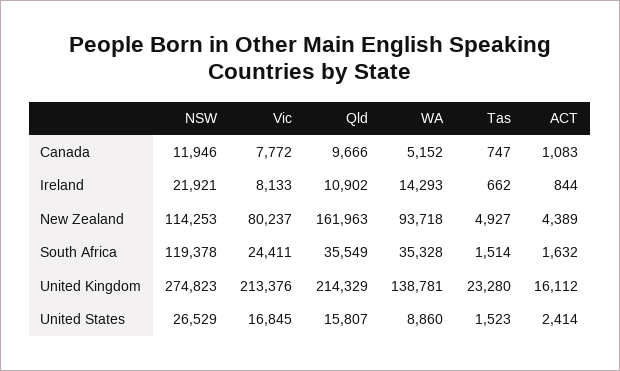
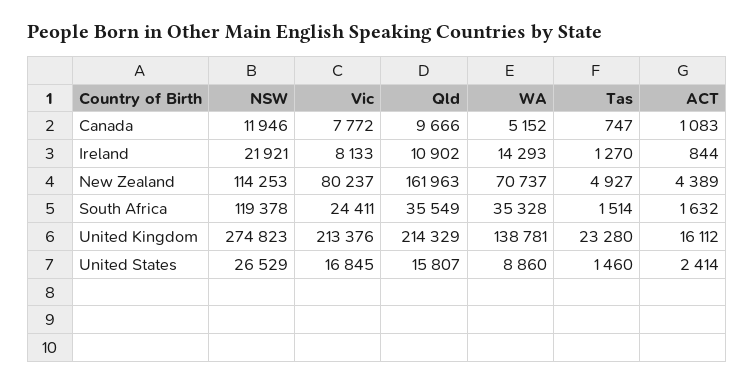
  {
    "NSW": {
      "Canada": 11946,
      "Ireland": 21921,
      "New Zealand": 114253,
      "South Africa": 119378,
      "United Kingdom": 274823,
      "United States": 26529
    },
    "Vic": {
      "Canada": 7772,
      "Ireland": 8133,
      "New Zealand": 80237,
      "South Africa": 24411,
      "United Kingdom": 213376,
      "United States": 16845
    },
    "Qld": {
      "Canada": 9666,
      "Ireland": 10902,
      "New Zealand": 161963,
      "South Africa": 35549,
      "United Kingdom": 214329,
      "United States": 15807
    },
    "WA": {
      "Canada": 5152,
      "Ireland": 14293,
-     "New Zealand": 93718,
+     "New Zealand": 70737,
      "South Africa": 35328,
      "United Kingdom": 138781,
      "United States": 8860
    },
    "Tas": {
      "Canada": 747,
-     "Ireland": 662,
+     "Ireland": 1270,
      "New Zealand": 4927,
      "South Africa": 1514,
      "United Kingdom": 23280,
-     "United States": 1523
+     "United States": 1460
    },
    "ACT": {
      "Canada": 1083,
      "Ireland": 844,
      "New Zealand": 4389,
      "South Africa": 1632,
      "United Kingdom": 16112,
      "United States": 2414
    }
  }

